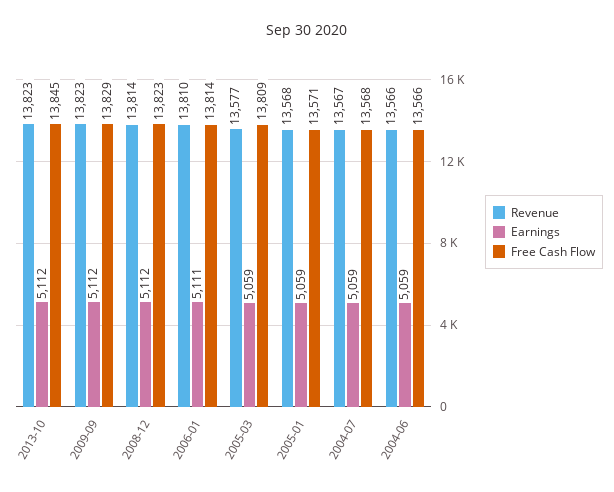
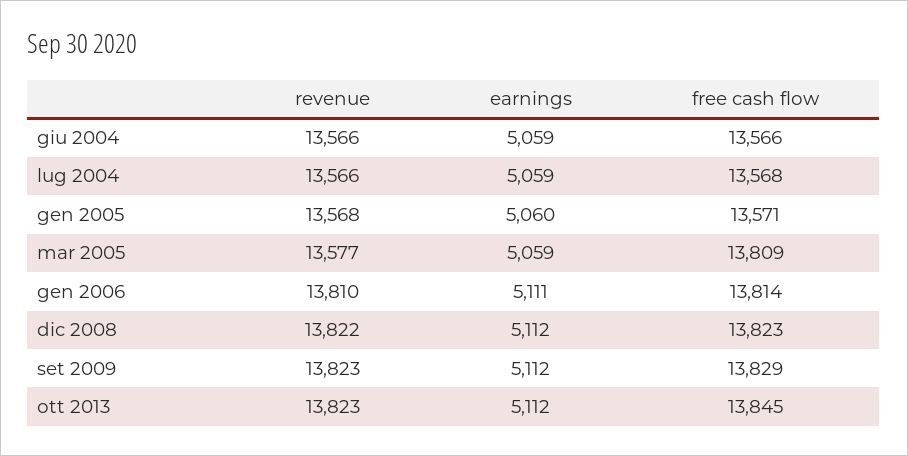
  {
    "Revenue": {
      "2013-10": 13823,
      "2009-09": 13823,
-     "2008-12": 13814,
+     "2008-12": 13822,
      "2006-01": 13810,
      "2005-03": 13577,
      "2005-01": 13568,
-     "2004-07": 13567,
+     "2004-07": 13566,
      "2004-06": 13566
    },
    "Earnings": {
      "2013-10": 5112,
      "2009-09": 5112,
      "2008-12": 5112,
      "2006-01": 5111,
      "2005-03": 5059,
-     "2005-01": 5059,
+     "2005-01": 5060,
      "2004-07": 5059,
      "2004-06": 5059
    },
    "Free Cash Flow": {
      "2013-10": 13845,
      "2009-09": 13829,
      "2008-12": 13823,
      "2006-01": 13814,
      "2005-03": 13809,
      "2005-01": 13571,
      "2004-07": 13568,
      "2004-06": 13566
    }
  }

